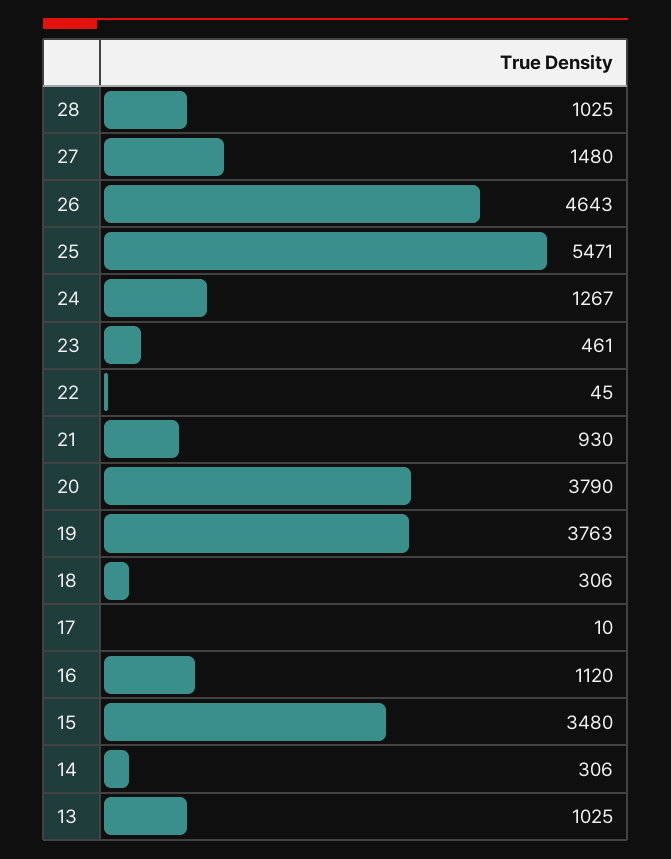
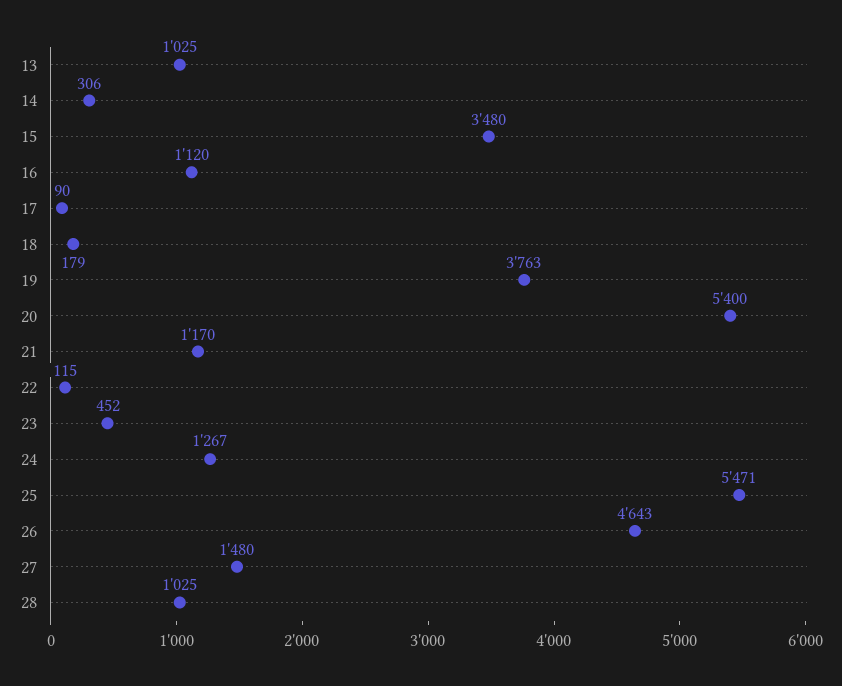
  {
    "28": 1025,
    "27": 1480,
    "26": 4643,
    "25": 5471,
    "24": 1267,
-   "23": 461,
+   "23": 452,
-   "22": 45,
+   "22": 115,
-   "21": 930,
+   "21": 1170,
-   "20": 3790,
+   "20": 5400,
    "19": 3763,
-   "18": 306,
+   "18": 179,
-   "17": 10,
+   "17": 90,
    "16": 1120,
    "15": 3480,
    "14": 306,
    "13": 1025
  }

